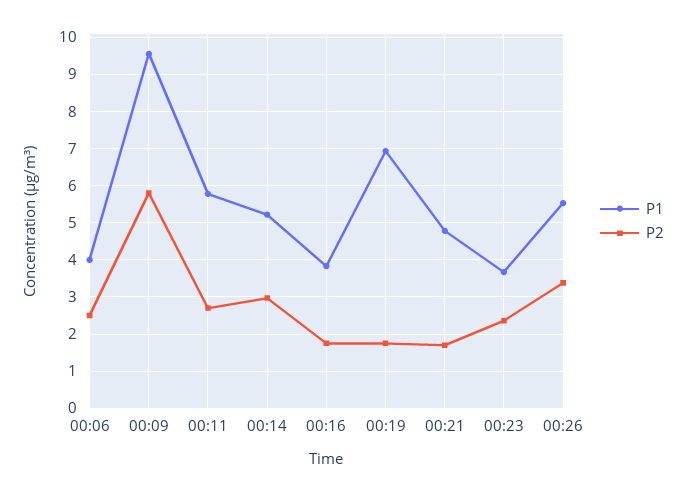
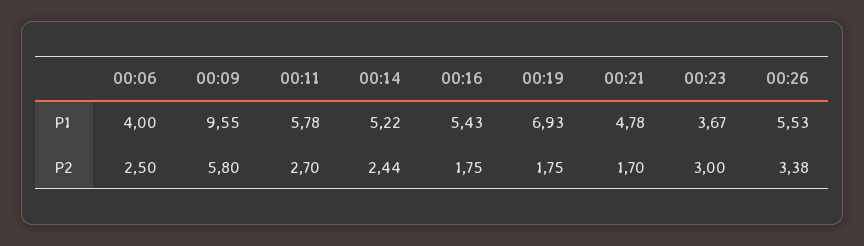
  {
    "P1": {
      "00:06": 4,
      "00:09": 9.55,
      "00:11": 5.78,
      "00:14": 5.22,
-     "00:16": 3.8,
+     "00:16": 5.43,
      "00:19": 6.93,
      "00:21": 4.78,
      "00:23": 3.67,
      "00:26": 5.53
    },
    "P2": {
      "00:06": 2.5,
      "00:09": 5.8,
      "00:11": 2.7,
-     "00:14": 3,
+     "00:14": 2.44,
      "00:16": 1.75,
      "00:19": 1.75,
      "00:21": 1.7,
-     "00:23": 2.4,
+     "00:23": 3,
      "00:26": 3.38
    }
  }

